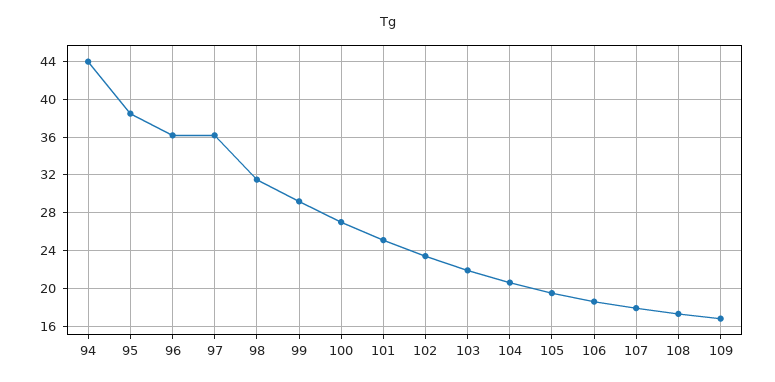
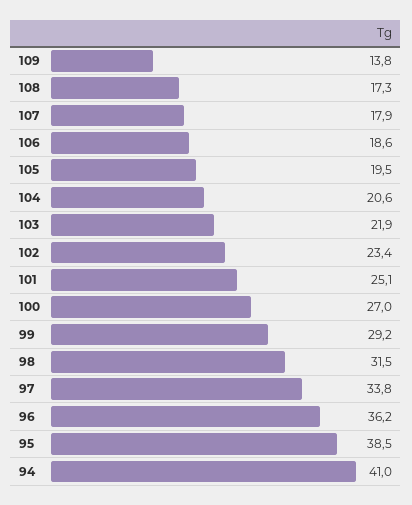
  {
-   "94": 44,
+   "94": 41,
    "95": 38.5,
    "96": 36.2,
-   "97": 36,
+   "97": 33.8,
    "98": 31.5,
    "99": 29.2,
    "100": 27,
    "101": 25.1,
    "102": 23.4,
    "103": 21.9,
    "104": 20.6,
    "105": 19.5,
    "106": 18.6,
    "107": 17.9,
    "108": 17.3,
-   "109": 17
+   "109": 13.8
  }

